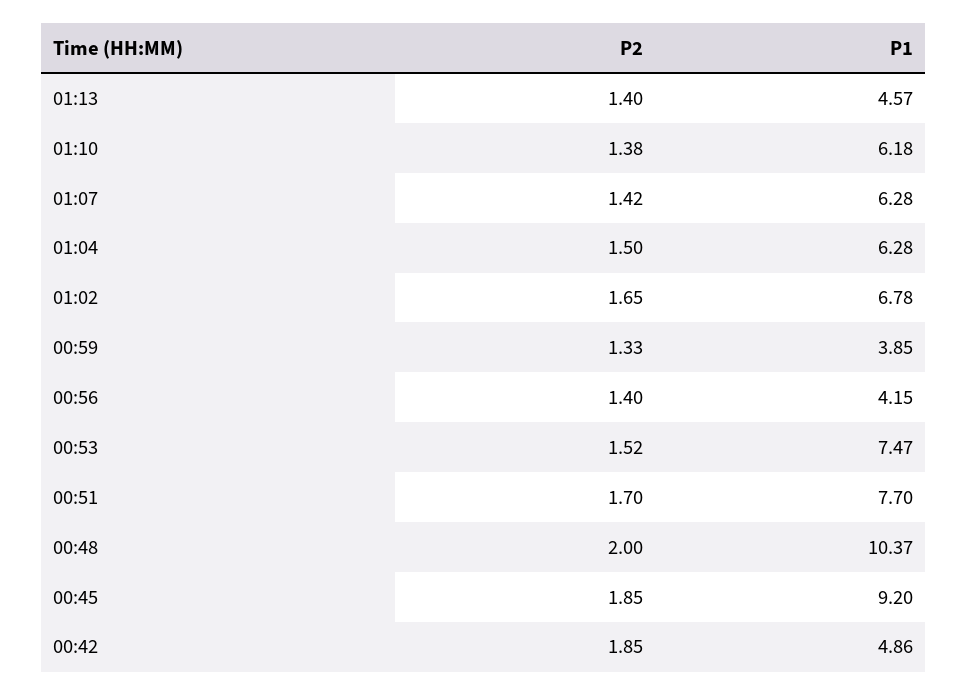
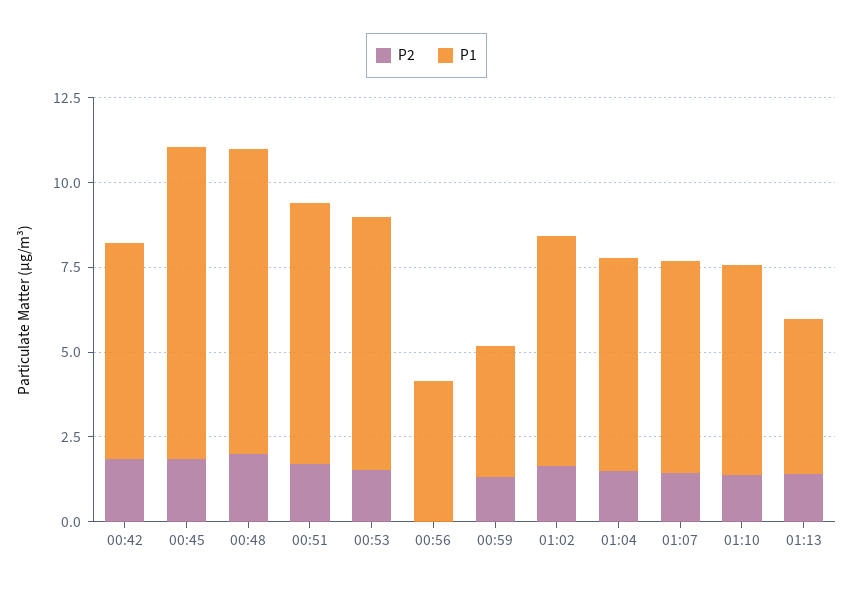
  {
    "P2": {
      "01:13": 1.4,
      "01:10": 1.38,
      "01:07": 1.42,
      "01:04": 1.5,
      "01:02": 1.65,
      "00:59": 1.33,
-     "00:56": 1.4,
+     "00:56": 0,
      "00:53": 1.52,
      "00:51": 1.7,
      "00:48": 2,
      "00:45": 1.85,
      "00:42": 1.85
    },
    "P1": {
      "01:13": 4.57,
      "01:10": 6.18,
      "01:07": 6.28,
      "01:04": 6.28,
      "01:02": 6.78,
      "00:59": 3.85,
      "00:56": 4.15,
      "00:53": 7.47,
      "00:51": 7.7,
-     "00:48": 10.37,
+     "00:48": 9,
      "00:45": 9.2,
-     "00:42": 4.86
+     "00:42": 6.5
    }
  }

